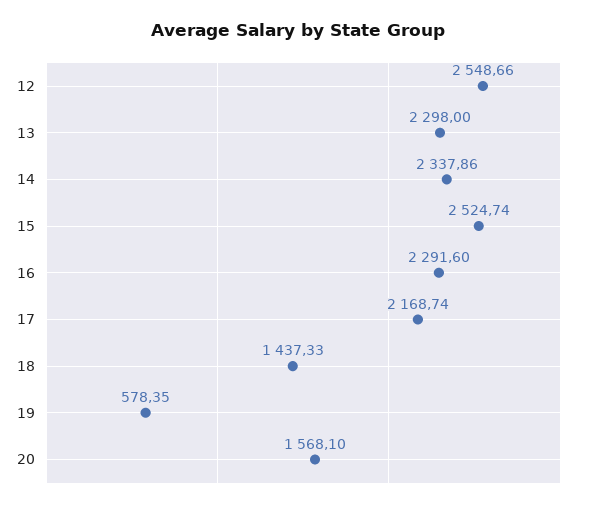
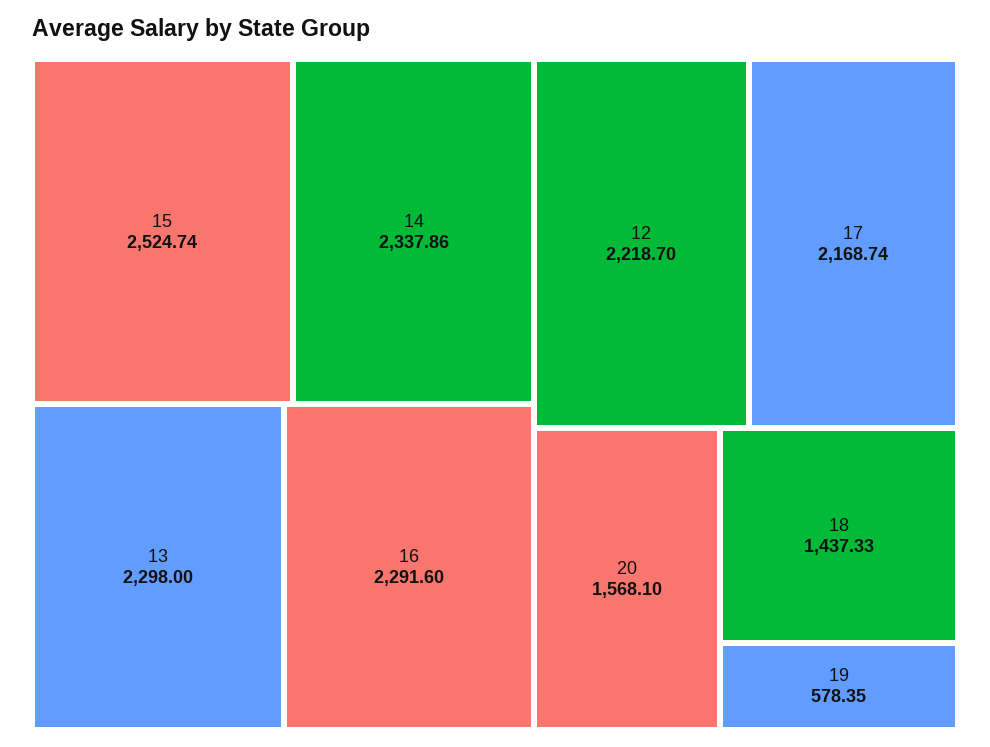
  {
-   "12": 2548.66,
+   "12": 2218.7,
    "13": 2298,
    "14": 2337.86,
    "15": 2524.74,
    "16": 2291.6,
    "17": 2168.74,
    "18": 1437.33,
    "19": 578.35,
    "20": 1568.1
  }

